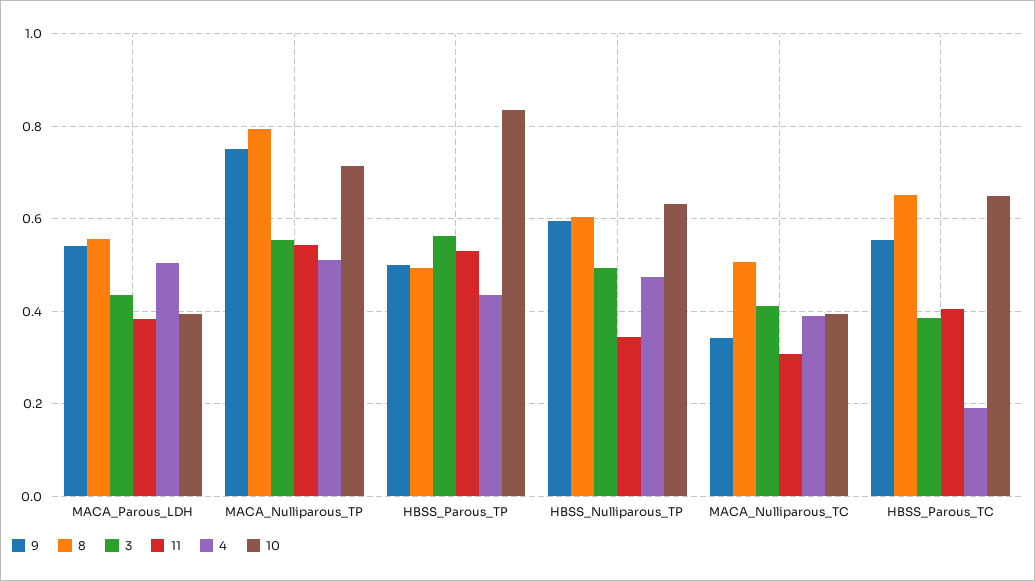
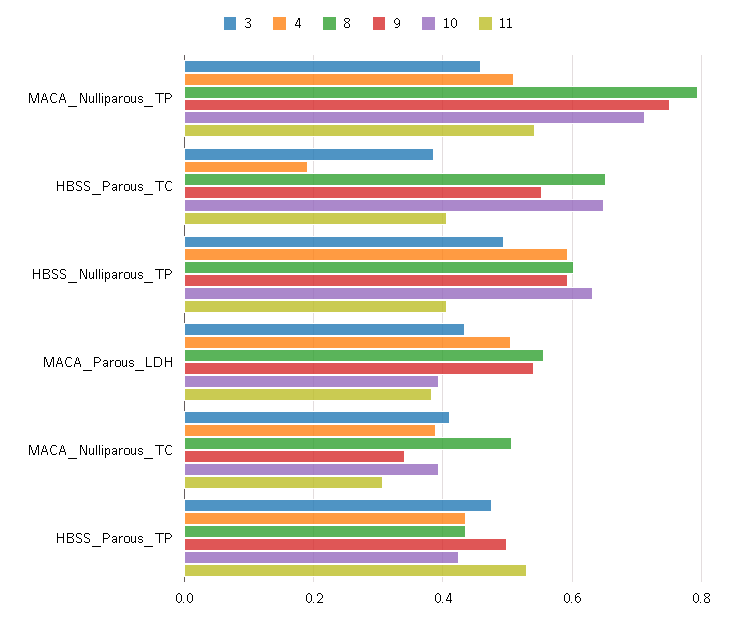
  {
    "9": {
      "MACA_Parous_LDH": 0.54,
      "MACA_Nulliparous_TP": 0.76,
      "HBSS_Parous_TP": 0.5,
      "HBSS_Nulliparous_TP": 0.6,
      "MACA_Nulliparous_TC": 0.34,
      "HBSS_Parous_TC": 0.56
    },
    "8": {
      "MACA_Parous_LDH": 0.56,
      "MACA_Nulliparous_TP": 0.8,
-     "HBSS_Parous_TP": 0.5,
+     "HBSS_Parous_TP": 0.44,
      "HBSS_Nulliparous_TP": 0.6,
      "MACA_Nulliparous_TC": 0.5,
      "HBSS_Parous_TC": 0.66
    },
    "3": {
      "MACA_Parous_LDH": 0.44,
-     "MACA_Nulliparous_TP": 0.56,
+     "MACA_Nulliparous_TP": 0.46,
-     "HBSS_Parous_TP": 0.56,
+     "HBSS_Parous_TP": 0.48,
      "HBSS_Nulliparous_TP": 0.5,
      "MACA_Nulliparous_TC": 0.42,
      "HBSS_Parous_TC": 0.38
    },
    "11": {
      "MACA_Parous_LDH": 0.38,
      "MACA_Nulliparous_TP": 0.54,
      "HBSS_Parous_TP": 0.52,
-     "HBSS_Nulliparous_TP": 0.34,
+     "HBSS_Nulliparous_TP": 0.4,
      "MACA_Nulliparous_TC": 0.3,
      "HBSS_Parous_TC": 0.4
    },
    "4": {
      "MACA_Parous_LDH": 0.5,
      "MACA_Nulliparous_TP": 0.5,
      "HBSS_Parous_TP": 0.44,
-     "HBSS_Nulliparous_TP": 0.48,
+     "HBSS_Nulliparous_TP": 0.6,
      "MACA_Nulliparous_TC": 0.4,
      "HBSS_Parous_TC": 0.2
    },
    "10": {
      "MACA_Parous_LDH": 0.4,
      "MACA_Nulliparous_TP": 0.72,
-     "HBSS_Parous_TP": 0.84,
+     "HBSS_Parous_TP": 0.42,
      "HBSS_Nulliparous_TP": 0.64,
      "MACA_Nulliparous_TC": 0.4,
      "HBSS_Parous_TC": 0.64
    }
  }

